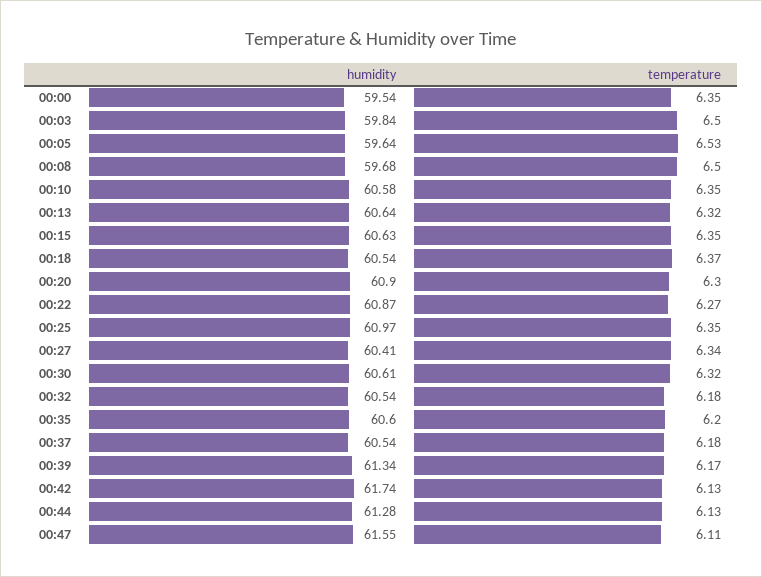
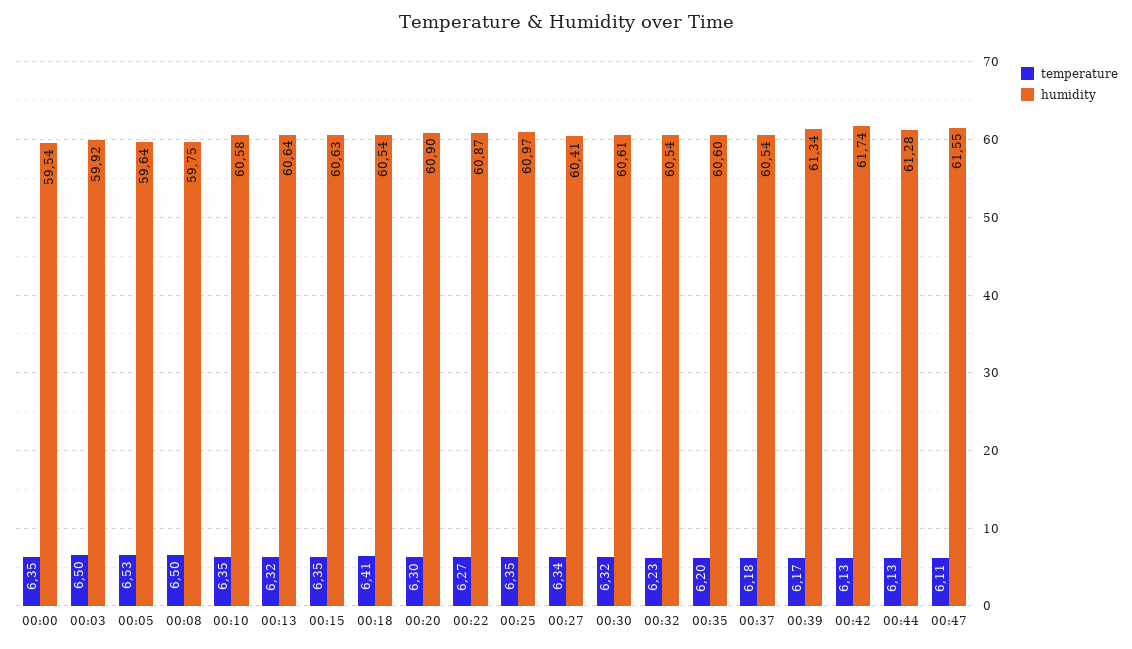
  {
    "humidity": {
      "00:00": 59.54,
-     "00:03": 59.84,
+     "00:03": 59.92,
      "00:05": 59.64,
-     "00:08": 59.68,
+     "00:08": 59.75,
      "00:10": 60.58,
      "00:13": 60.64,
      "00:15": 60.63,
      "00:18": 60.54,
      "00:20": 60.9,
      "00:22": 60.87,
      "00:25": 60.97,
      "00:27": 60.41,
      "00:30": 60.61,
      "00:32": 60.54,
      "00:35": 60.6,
      "00:37": 60.54,
      "00:39": 61.34,
      "00:42": 61.74,
      "00:44": 61.28,
      "00:47": 61.55
    },
    "temperature": {
      "00:00": 6.35,
      "00:03": 6.5,
      "00:05": 6.53,
      "00:08": 6.5,
      "00:10": 6.35,
      "00:13": 6.32,
      "00:15": 6.35,
-     "00:18": 6.37,
+     "00:18": 6.41,
      "00:20": 6.3,
      "00:22": 6.27,
      "00:25": 6.35,
      "00:27": 6.34,
      "00:30": 6.32,
-     "00:32": 6.18,
+     "00:32": 6.23,
      "00:35": 6.2,
      "00:37": 6.18,
      "00:39": 6.17,
      "00:42": 6.13,
      "00:44": 6.13,
      "00:47": 6.11
    }
  }

